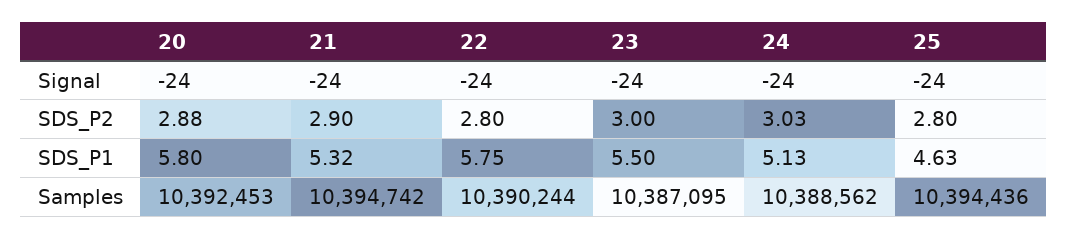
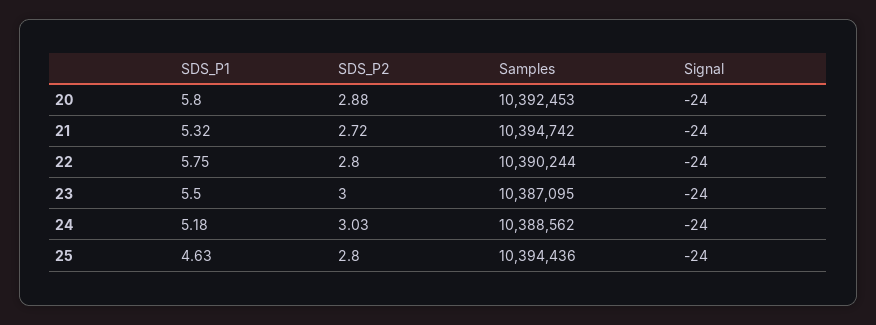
  {
    "20": {
      "Signal": -24,
      "SDS_P2": 2.88,
      "SDS_P1": 5.8,
      "Samples": 10392453
    },
    "21": {
      "Signal": -24,
-     "SDS_P2": 2.9,
+     "SDS_P2": 2.72,
      "SDS_P1": 5.32,
      "Samples": 10394742
    },
    "22": {
      "Signal": -24,
      "SDS_P2": 2.8,
      "SDS_P1": 5.75,
      "Samples": 10390244
    },
    "23": {
      "Signal": -24,
      "SDS_P2": 3,
      "SDS_P1": 5.5,
      "Samples": 10387095
    },
    "24": {
      "Signal": -24,
      "SDS_P2": 3.03,
-     "SDS_P1": 5.13,
+     "SDS_P1": 5.18,
      "Samples": 10388562
    },
    "25": {
      "Signal": -24,
      "SDS_P2": 2.8,
      "SDS_P1": 4.63,
      "Samples": 10394436
    }
  }

